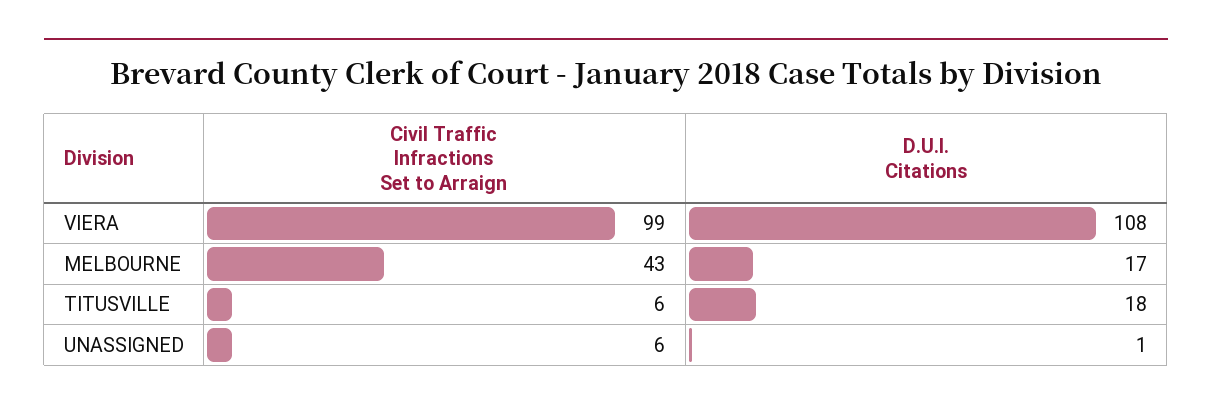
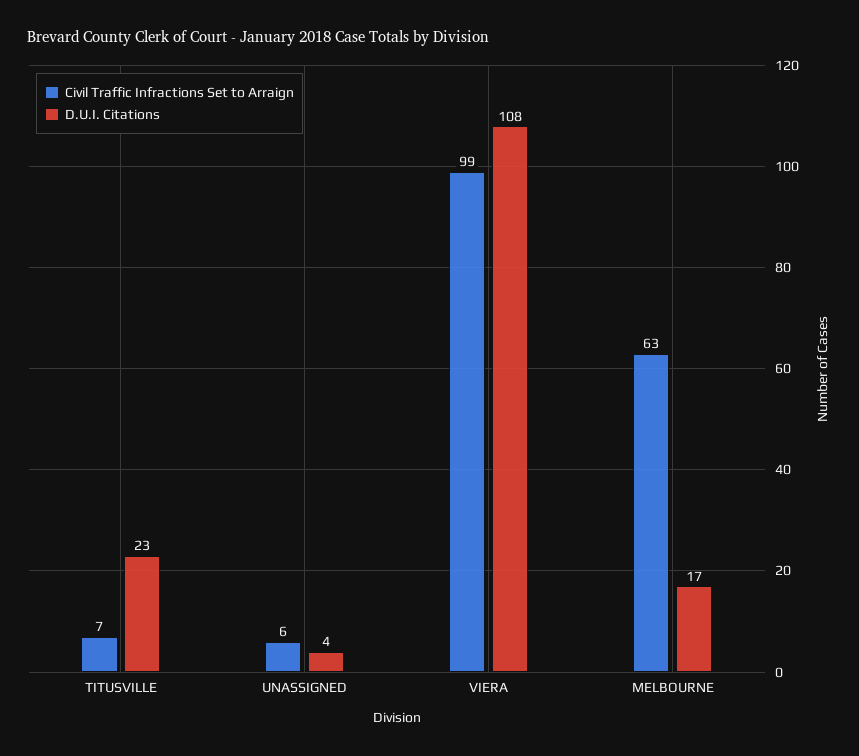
  {
    "Civil Traffic Infractions Set to Arraign": {
      "VIERA": 99,
-     "MELBOURNE": 43,
+     "MELBOURNE": 63,
-     "TITUSVILLE": 6,
+     "TITUSVILLE": 7,
      "UNASSIGNED": 6
    },
    "D.U.I. Citations": {
      "VIERA": 108,
      "MELBOURNE": 17,
-     "TITUSVILLE": 18,
+     "TITUSVILLE": 23,
-     "UNASSIGNED": 1
+     "UNASSIGNED": 4
    }
  }

